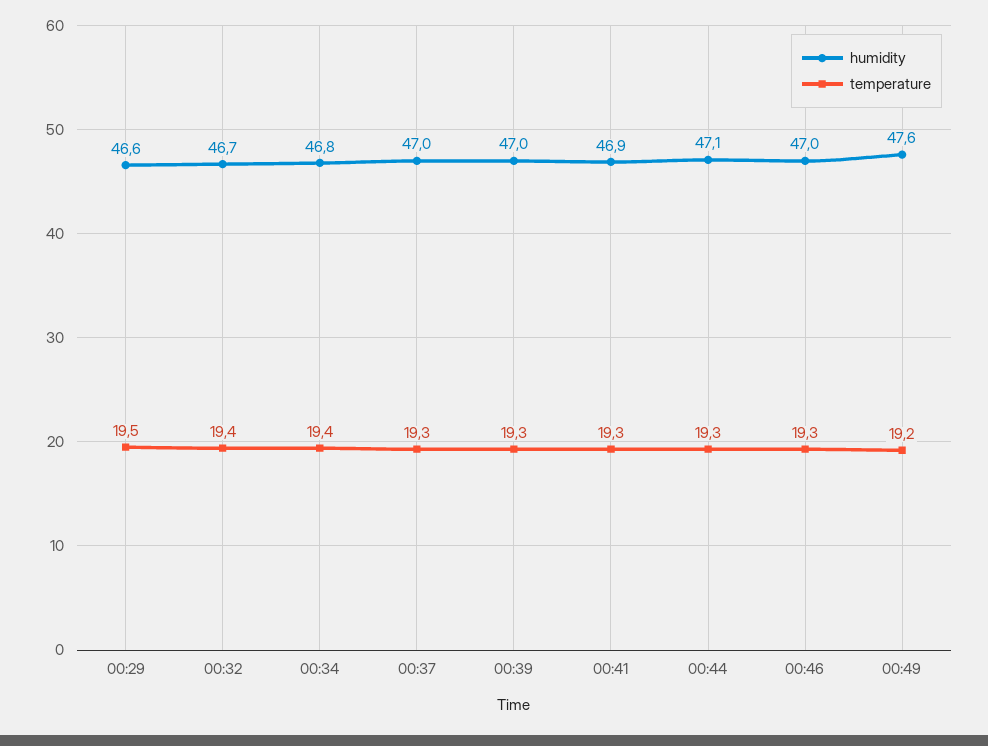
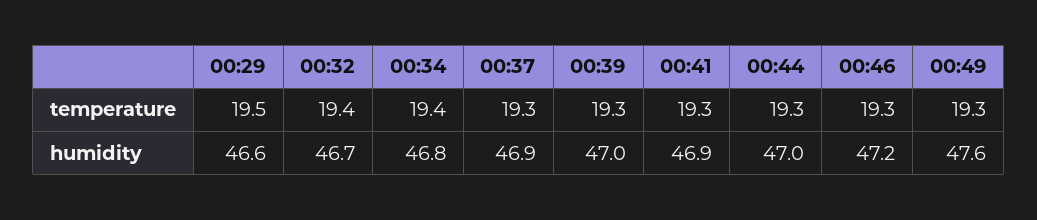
  {
    "humidity": {
      "00:29": 46.6,
      "00:32": 46.7,
      "00:34": 46.8,
-     "00:37": 47,
+     "00:37": 46.9,
      "00:39": 47,
      "00:41": 46.9,
-     "00:44": 47.1,
+     "00:44": 47,
-     "00:46": 47,
+     "00:46": 47.2,
      "00:49": 47.6
    },
    "temperature": {
      "00:29": 19.5,
      "00:32": 19.4,
      "00:34": 19.4,
      "00:37": 19.3,
      "00:39": 19.3,
      "00:41": 19.3,
      "00:44": 19.3,
      "00:46": 19.3,
-     "00:49": 19.2
+     "00:49": 19.3
    }
  }

